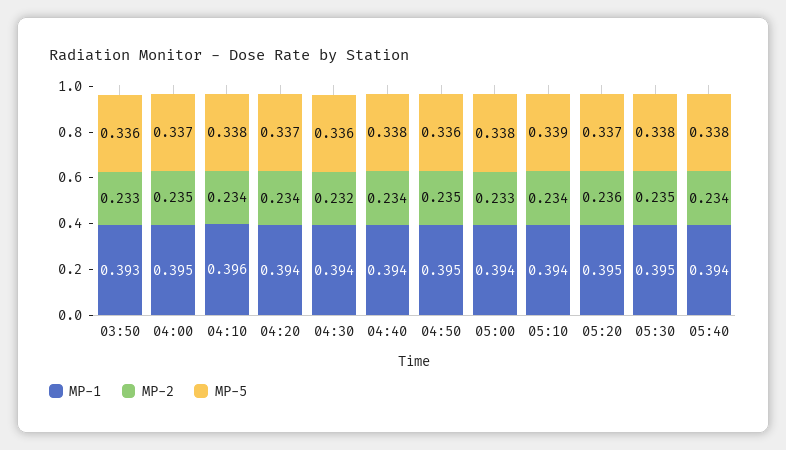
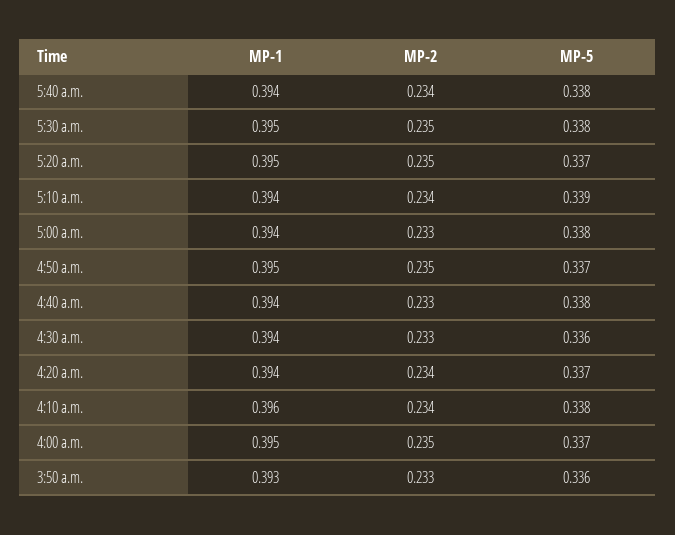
  {
    "MP-1": {
      "03:50": 0.393,
      "04:00": 0.395,
      "04:10": 0.396,
      "04:20": 0.394,
      "04:30": 0.394,
      "04:40": 0.394,
      "04:50": 0.395,
      "05:00": 0.394,
      "05:10": 0.394,
      "05:20": 0.395,
      "05:30": 0.395,
      "05:40": 0.394
    },
    "MP-2": {
      "03:50": 0.233,
      "04:00": 0.235,
      "04:10": 0.234,
      "04:20": 0.234,
-     "04:30": 0.232,
+     "04:30": 0.233,
-     "04:40": 0.234,
+     "04:40": 0.233,
      "04:50": 0.235,
      "05:00": 0.233,
      "05:10": 0.234,
-     "05:20": 0.236,
+     "05:20": 0.235,
      "05:30": 0.235,
      "05:40": 0.234
    },
    "MP-5": {
      "03:50": 0.336,
      "04:00": 0.337,
      "04:10": 0.338,
      "04:20": 0.337,
      "04:30": 0.336,
      "04:40": 0.338,
-     "04:50": 0.336,
+     "04:50": 0.337,
      "05:00": 0.338,
      "05:10": 0.339,
      "05:20": 0.337,
      "05:30": 0.338,
      "05:40": 0.338
    }
  }

